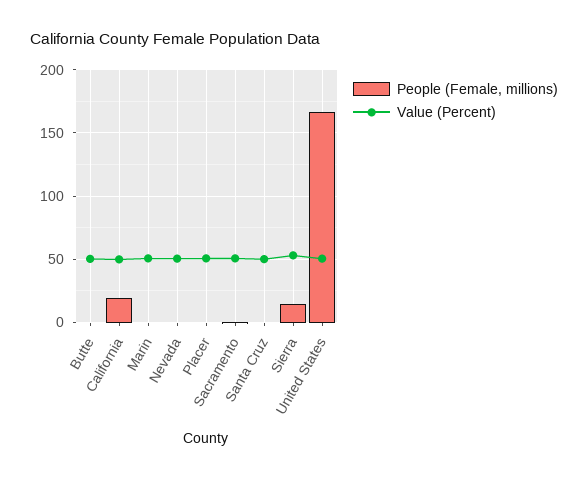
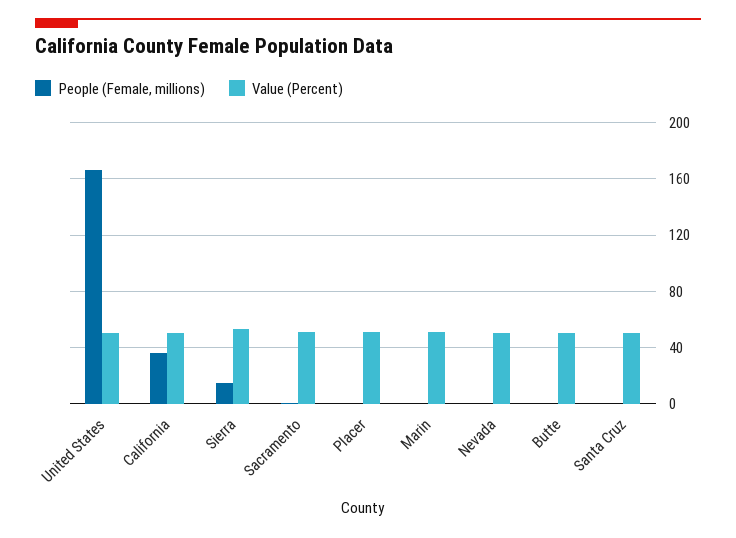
  {
    "People (Female, millions)": {
      "Butte": 0,
-     "California": 20,
+     "California": 35,
      "Marin": 0,
      "Nevada": 0,
      "Placer": 0,
      "Sacramento": 0,
      "Santa Cruz": 0,
      "Sierra": 15,
      "United States": 165
    },
    "Value (Percent)": {
      "Butte": 50,
      "California": 50,
      "Marin": 50,
      "Nevada": 50,
      "Placer": 50,
      "Sacramento": 50,
      "Santa Cruz": 50,
      "Sierra": 55,
      "United States": 50
    }
  }

